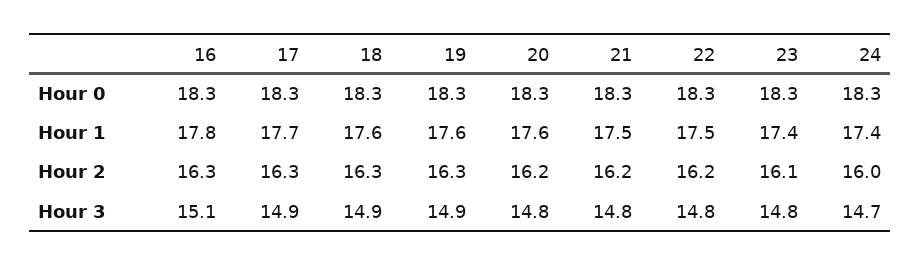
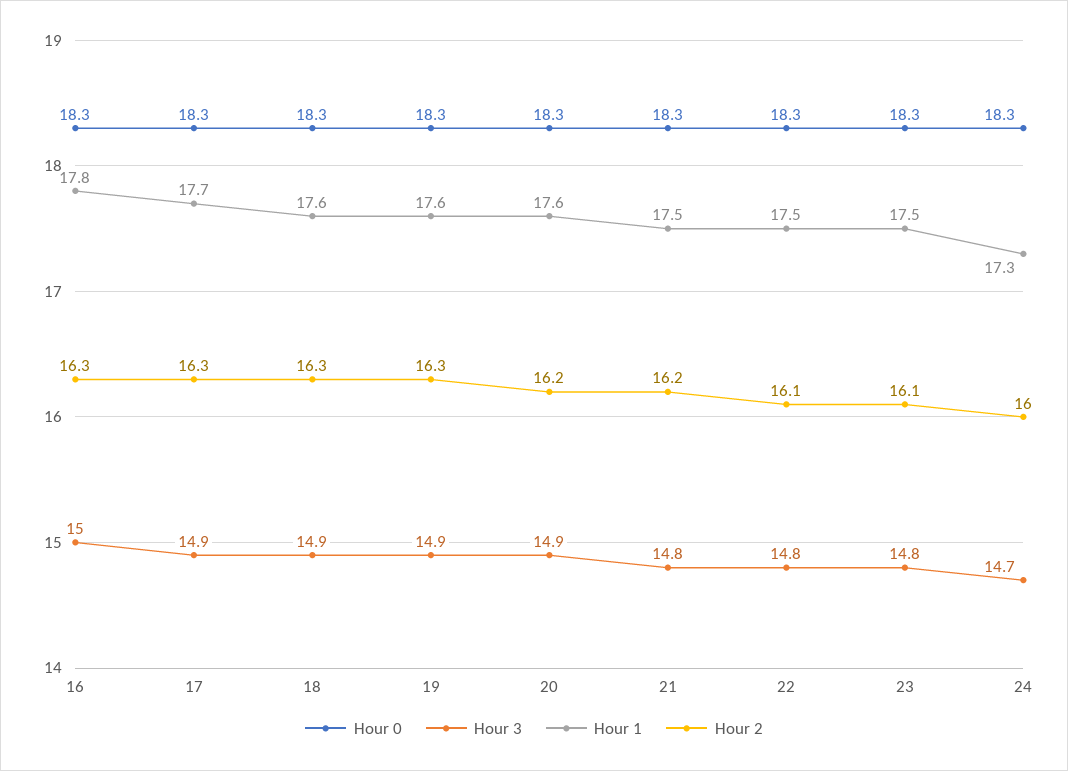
  {
    "Hour 0": {
      "16": 18.3,
      "17": 18.3,
      "18": 18.3,
      "19": 18.3,
      "20": 18.3,
      "21": 18.3,
      "22": 18.3,
      "23": 18.3,
      "24": 18.3
    },
    "Hour 1": {
      "16": 17.8,
      "17": 17.7,
      "18": 17.6,
      "19": 17.6,
      "20": 17.6,
      "21": 17.5,
      "22": 17.5,
-     "23": 17.4,
+     "23": 17.5,
-     "24": 17.4
+     "24": 17.3
    },
    "Hour 2": {
      "16": 16.3,
      "17": 16.3,
      "18": 16.3,
      "19": 16.3,
      "20": 16.2,
      "21": 16.2,
-     "22": 16.2,
+     "22": 16.1,
      "23": 16.1,
      "24": 16
    },
    "Hour 3": {
-     "16": 15.1,
+     "16": 15,
      "17": 14.9,
      "18": 14.9,
      "19": 14.9,
-     "20": 14.8,
+     "20": 14.9,
      "21": 14.8,
      "22": 14.8,
      "23": 14.8,
      "24": 14.7
    }
  }

